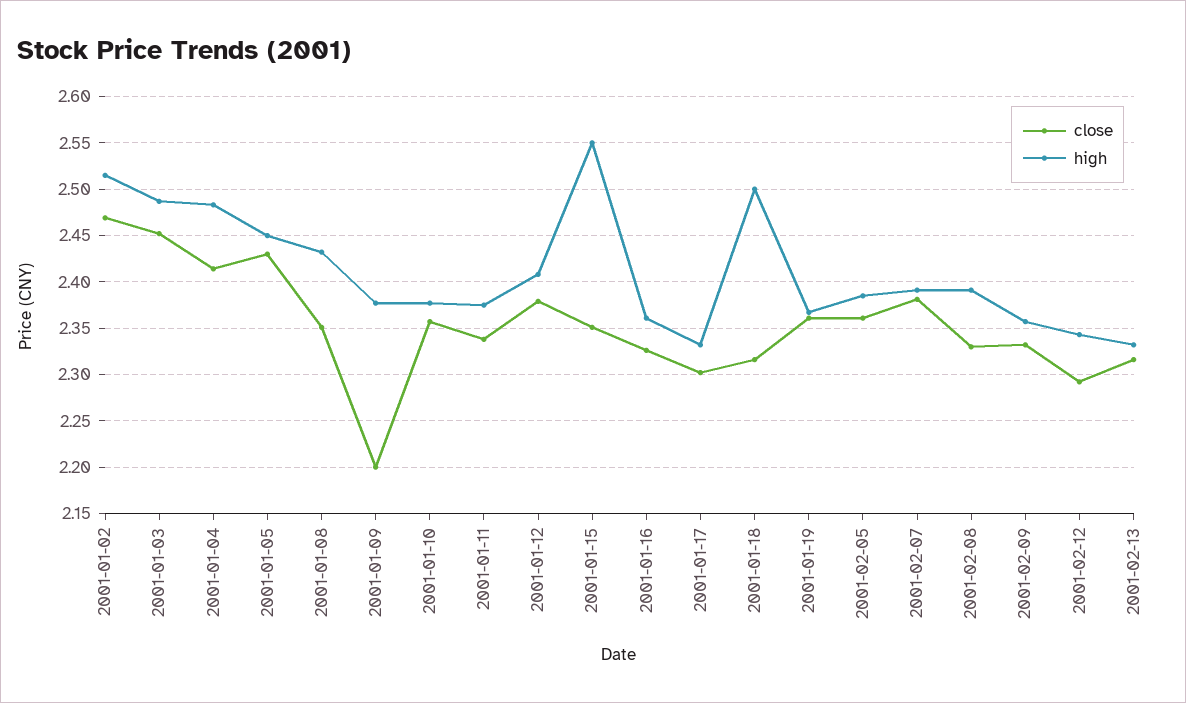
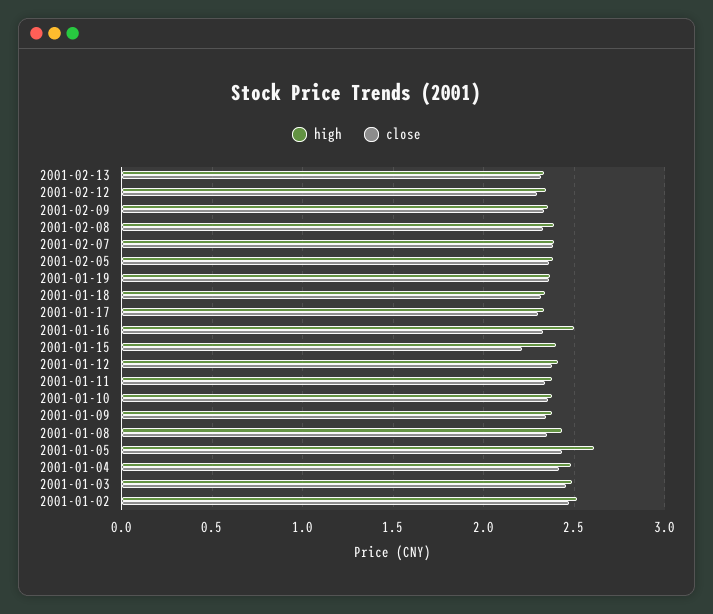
  {
    "close": {
      "2001-01-02": 2.47,
      "2001-01-03": 2.45,
      "2001-01-04": 2.41,
      "2001-01-05": 2.43,
      "2001-01-08": 2.35,
-     "2001-01-09": 2.2,
+     "2001-01-09": 2.35,
      "2001-01-10": 2.36,
      "2001-01-11": 2.34,
      "2001-01-12": 2.38,
-     "2001-01-15": 2.35,
+     "2001-01-15": 2.2,
      "2001-01-16": 2.33,
      "2001-01-17": 2.3,
      "2001-01-18": 2.32,
      "2001-01-19": 2.36,
      "2001-02-05": 2.36,
      "2001-02-07": 2.38,
      "2001-02-08": 2.33,
      "2001-02-09": 2.33,
      "2001-02-12": 2.29,
      "2001-02-13": 2.32
    },
    "high": {
      "2001-01-02": 2.52,
      "2001-01-03": 2.49,
      "2001-01-04": 2.48,
-     "2001-01-05": 2.45,
+     "2001-01-05": 2.6,
      "2001-01-08": 2.43,
      "2001-01-09": 2.38,
      "2001-01-10": 2.38,
      "2001-01-11": 2.38,
      "2001-01-12": 2.41,
-     "2001-01-15": 2.55,
+     "2001-01-15": 2.4,
-     "2001-01-16": 2.36,
+     "2001-01-16": 2.5,
      "2001-01-17": 2.33,
-     "2001-01-18": 2.5,
+     "2001-01-18": 2.35,
      "2001-01-19": 2.37,
      "2001-02-05": 2.39,
      "2001-02-07": 2.39,
      "2001-02-08": 2.39,
      "2001-02-09": 2.36,
      "2001-02-12": 2.34,
      "2001-02-13": 2.33
    }
  }

